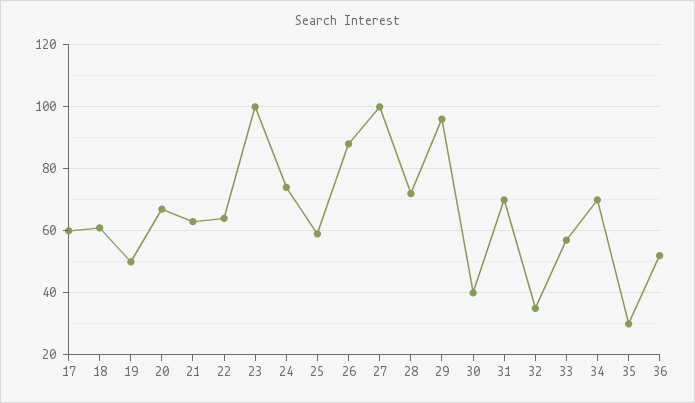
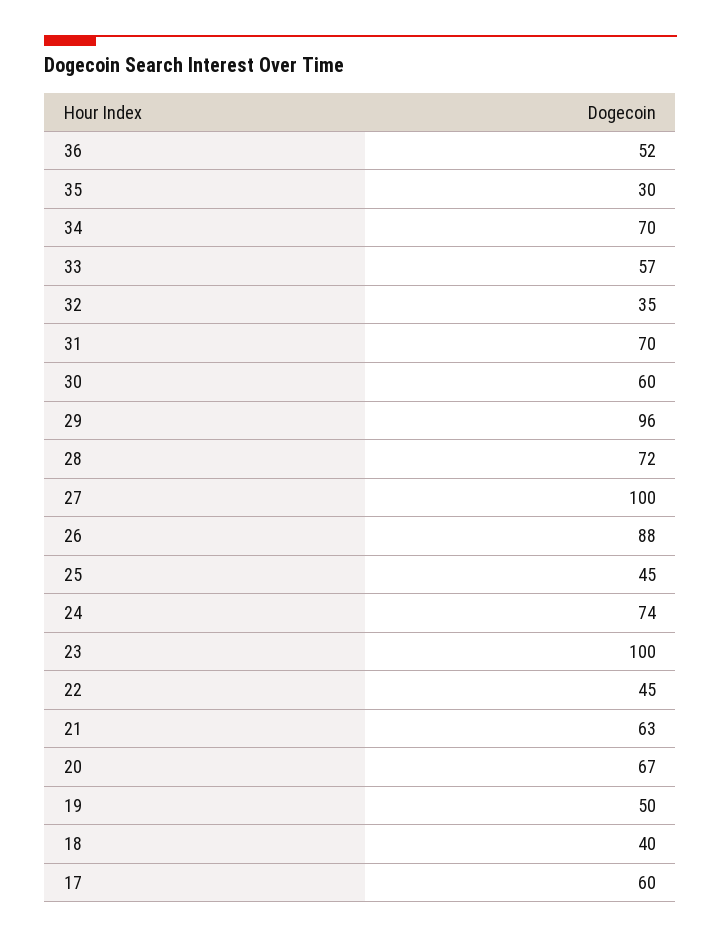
  {
    "17": 60,
-   "18": 60,
+   "18": 40,
    "19": 50,
    "20": 67,
    "21": 63,
-   "22": 65,
+   "22": 45,
    "23": 100,
    "24": 74,
-   "25": 60,
+   "25": 45,
    "26": 88,
    "27": 100,
    "28": 72,
    "29": 96,
-   "30": 40,
+   "30": 60,
    "31": 70,
    "32": 35,
    "33": 57,
    "34": 70,
    "35": 30,
    "36": 52
  }

